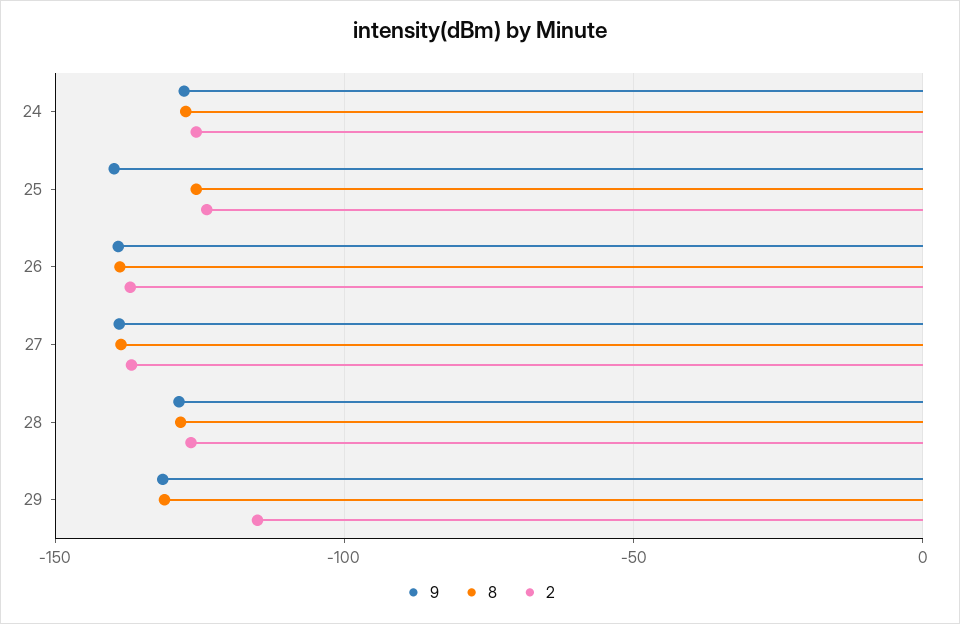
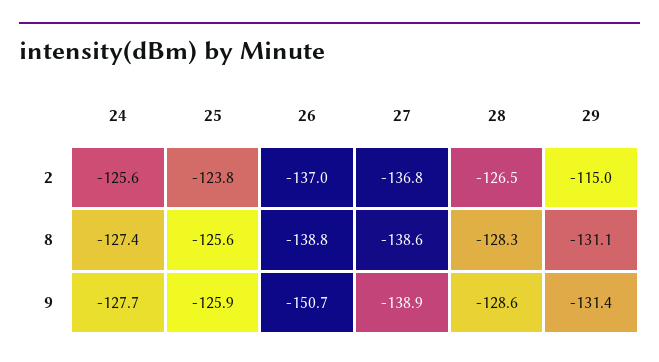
  {
    "9": {
      "24": -127.7,
-     "25": -140,
+     "25": -125.9,
-     "26": -140,
+     "26": -150.7,
      "27": -138.9,
      "28": -128.6,
      "29": -131.4
    },
    "8": {
      "24": -127.4,
      "25": -125.6,
      "26": -138.8,
      "27": -138.6,
      "28": -128.3,
      "29": -131.1
    },
    "2": {
      "24": -125.6,
      "25": -123.8,
      "26": -137,
      "27": -136.8,
      "28": -126.5,
      "29": -115
    }
  }

